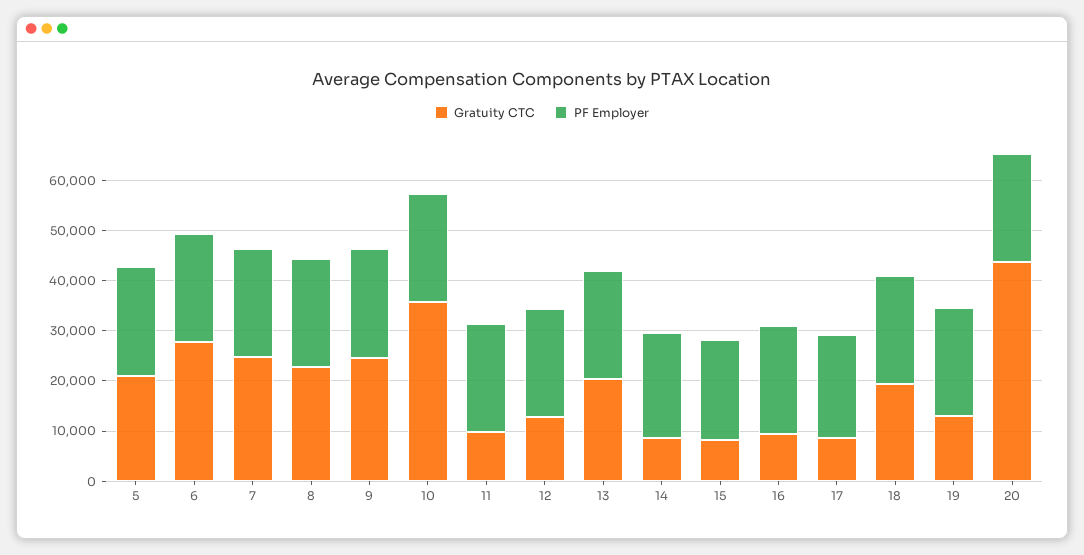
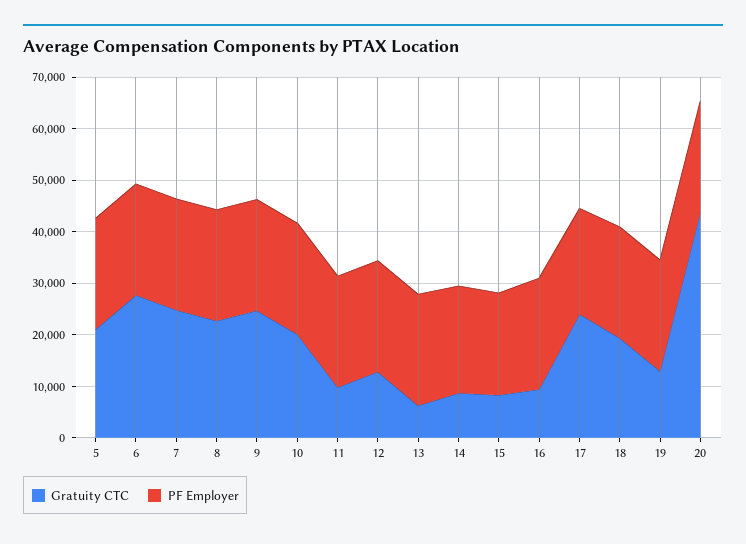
  {
    "Gratuity CTC": {
      "5": 22000,
      "6": 28000,
      "7": 24000,
      "8": 22000,
      "9": 24000,
-     "10": 36000,
+     "10": 20000,
      "11": 10000,
      "12": 12000,
-     "13": 20000,
+     "13": 6000,
      "14": 8000,
      "15": 8000,
      "16": 10000,
-     "17": 8000,
+     "17": 24000,
      "18": 20000,
      "19": 12000,
      "20": 44000
    },
    "PF Employer": {
      "5": 22000,
      "6": 22000,
      "7": 22000,
      "8": 22000,
      "9": 22000,
      "10": 22000,
      "11": 22000,
      "12": 22000,
      "13": 22000,
      "14": 20000,
      "15": 20000,
      "16": 22000,
      "17": 20000,
      "18": 22000,
      "19": 22000,
      "20": 22000
    }
  }

